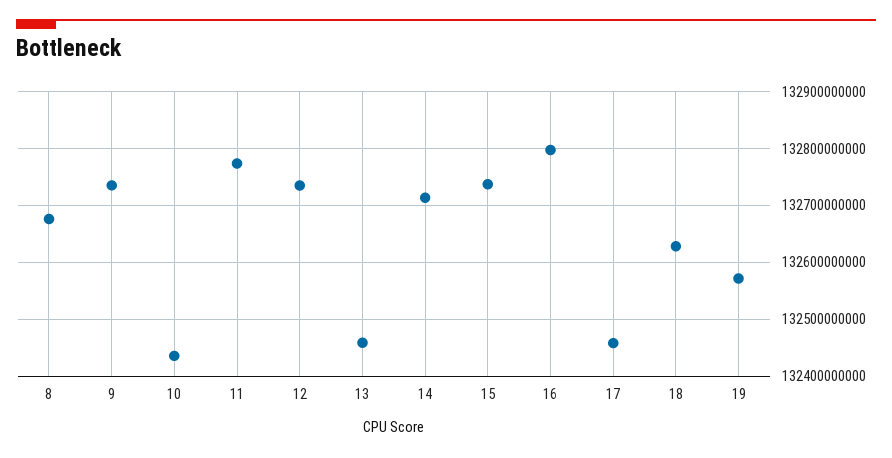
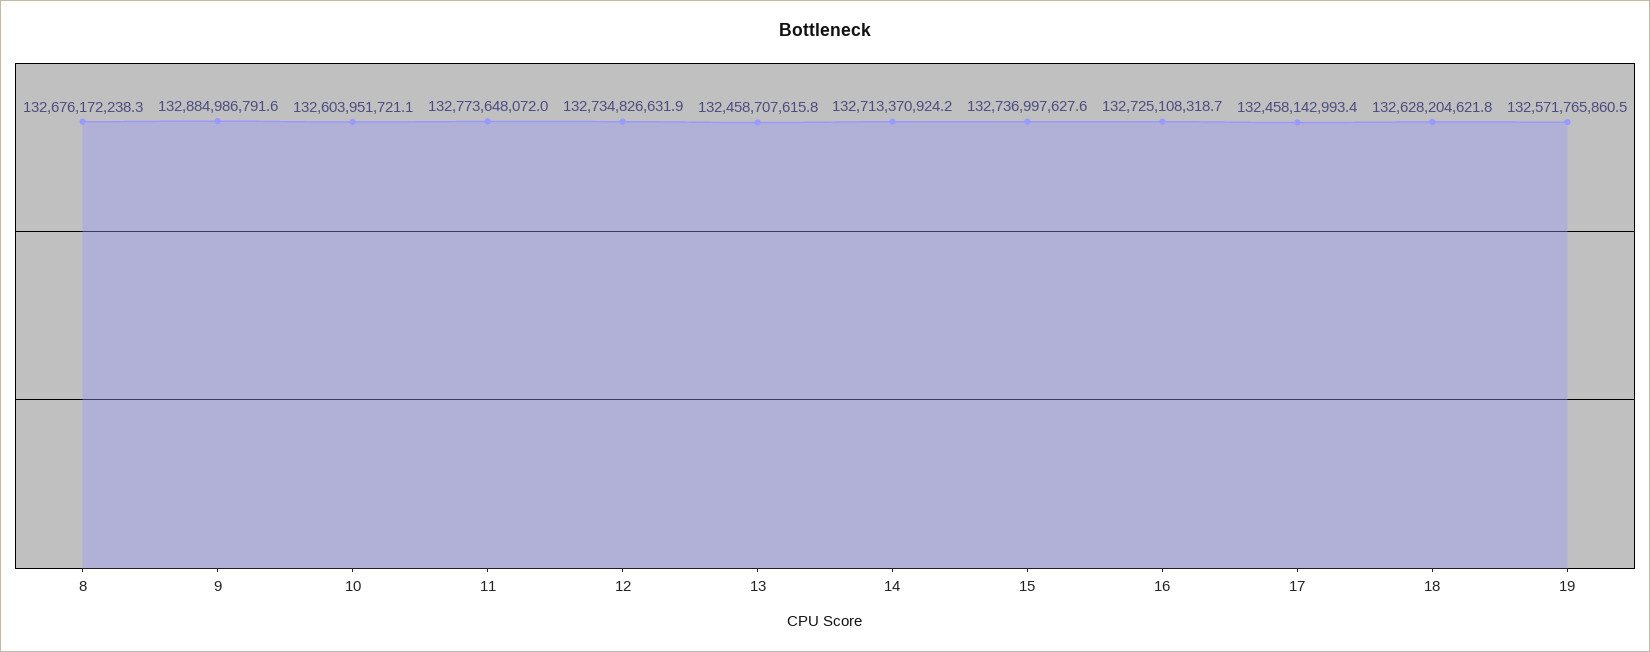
  {
    "8": 132676172238.3,
-   "9": 132740000000,
+   "9": 132884986791.6,
-   "10": 132440000000,
+   "10": 132603951721.1,
    "11": 132773648072,
    "12": 132734826631.9,
    "13": 132458707615.8,
    "14": 132713370924.2,
    "15": 132736997627.6,
-   "16": 132800000000,
+   "16": 132725108318.7,
    "17": 132458142993.4,
    "18": 132628204621.8,
    "19": 132571765860.5
  }

